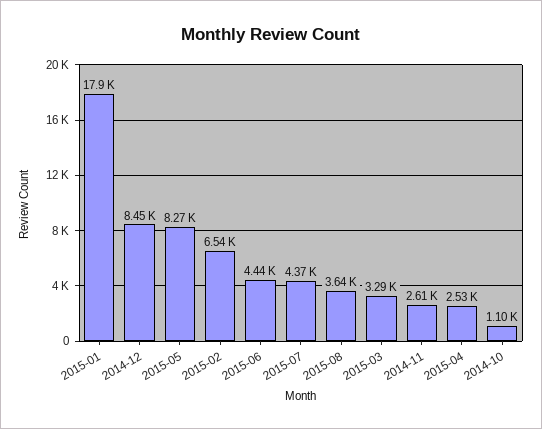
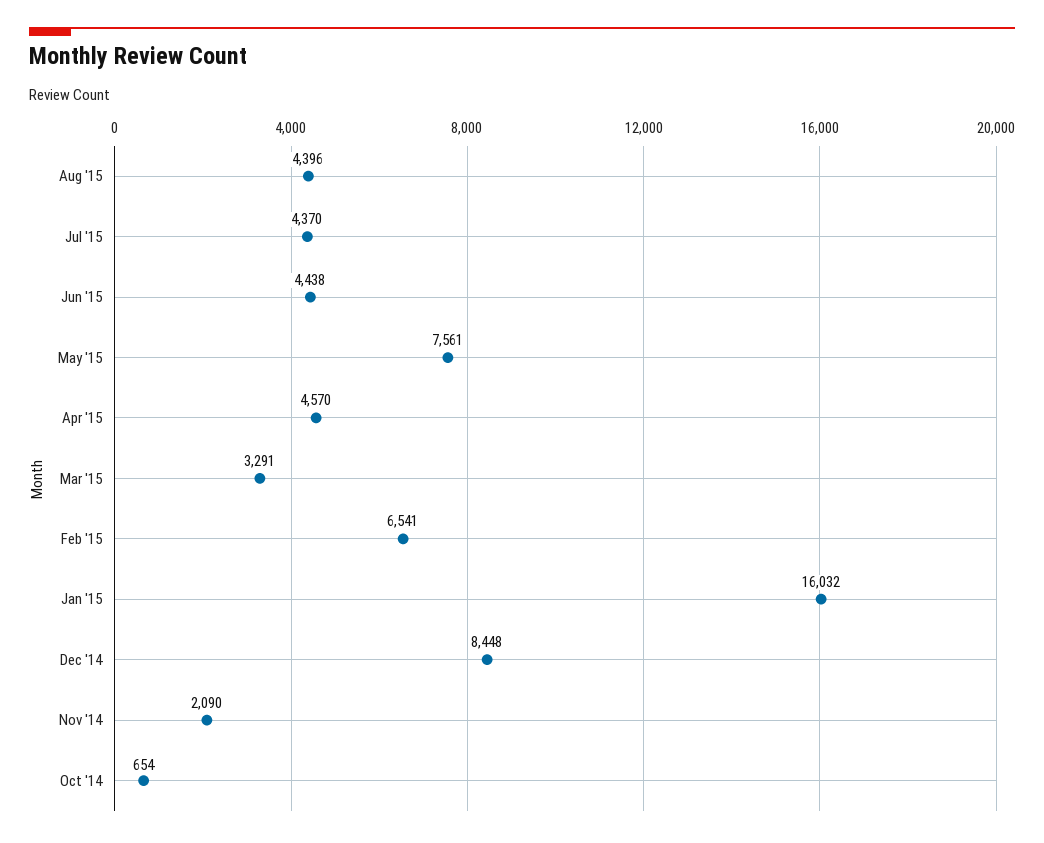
  {
-   "2015-01": 17900,
+   "2015-01": 16032,
    "2014-12": 8448,
-   "2015-05": 8270,
+   "2015-05": 7561,
    "2015-02": 6541,
    "2015-06": 4438,
    "2015-07": 4370,
-   "2015-08": 3640,
+   "2015-08": 4396,
    "2015-03": 3291,
-   "2014-11": 2610,
+   "2014-11": 2090,
-   "2015-04": 2530,
+   "2015-04": 4570,
-   "2014-10": 1100
+   "2014-10": 654
  }

